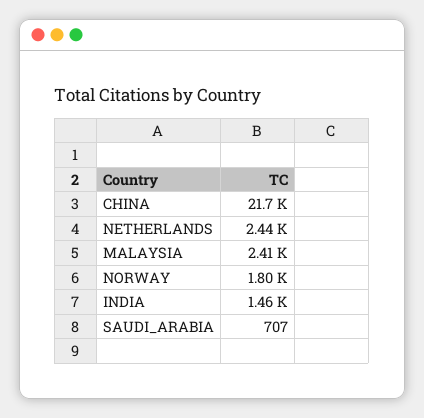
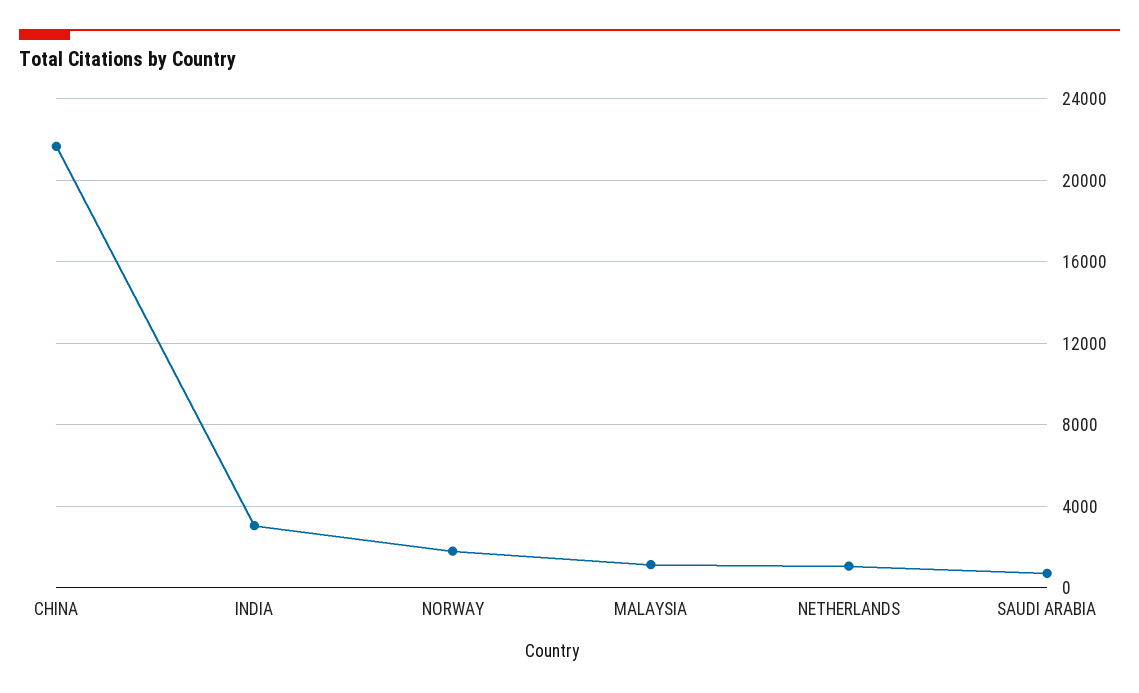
  {
    "CHINA": 21700,
-   "NETHERLANDS": 2440,
+   "NETHERLANDS": 1000,
-   "MALAYSIA": 2410,
+   "MALAYSIA": 1000,
    "NORWAY": 1800,
-   "INDIA": 1460,
+   "INDIA": 3000,
    "SAUDI_ARABIA": 707
  }

